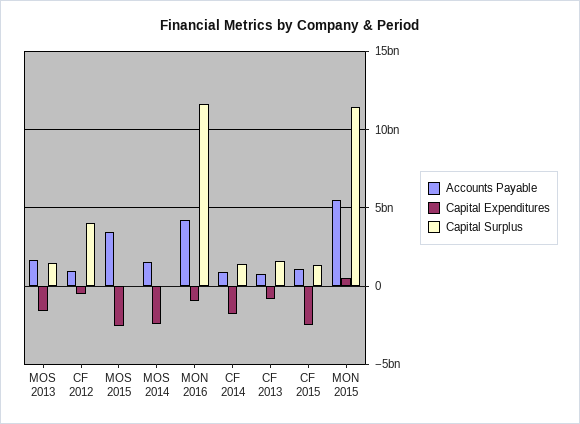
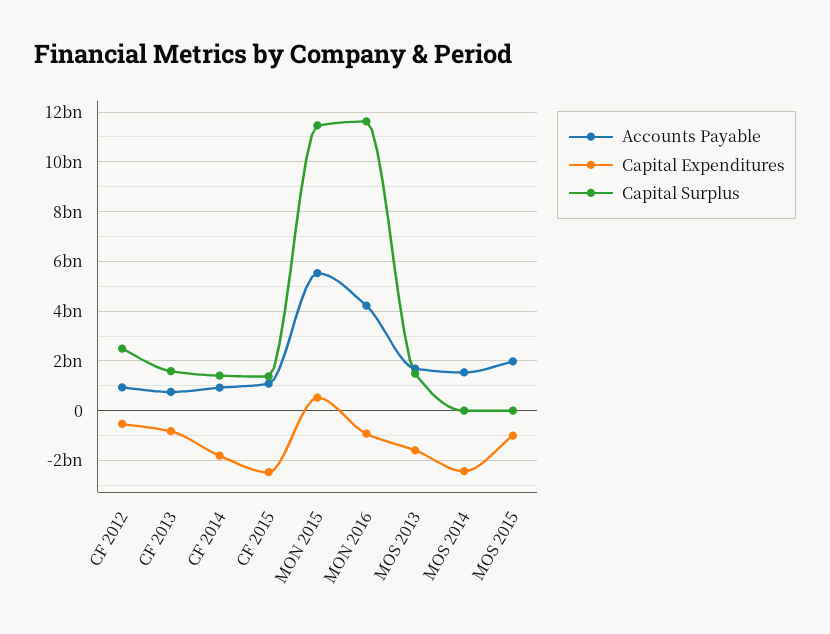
  {
    "Accounts Payable": {
      "MOS 2013": 1750000000,
      "CF 2012": 1000000000,
-     "MOS 2015": 3500000000,
+     "MOS 2015": 2000000000,
      "MOS 2014": 1500000000,
      "MON 2016": 4250000000,
      "CF 2014": 1000000000,
      "CF 2013": 750000000,
      "CF 2015": 1000000000,
      "MON 2015": 5500000000
    },
    "Capital Expenditures": {
      "MOS 2013": -1500000000,
      "CF 2012": -500000000,
-     "MOS 2015": -2500000000,
+     "MOS 2015": -1000000000,
      "MOS 2014": -2500000000,
      "MON 2016": -1000000000,
      "CF 2014": -1750000000,
      "CF 2013": -750000000,
      "CF 2015": -2500000000,
      "MON 2015": 500000000
    },
    "Capital Surplus": {
      "MOS 2013": 1500000000,
-     "CF 2012": 4000000000,
+     "CF 2012": 2500000000,
      "MOS 2015": 0,
      "MOS 2014": 0,
      "MON 2016": 11750000000,
      "CF 2014": 1500000000,
      "CF 2013": 1500000000,
      "CF 2015": 1500000000,
      "MON 2015": 11500000000
    }
  }

